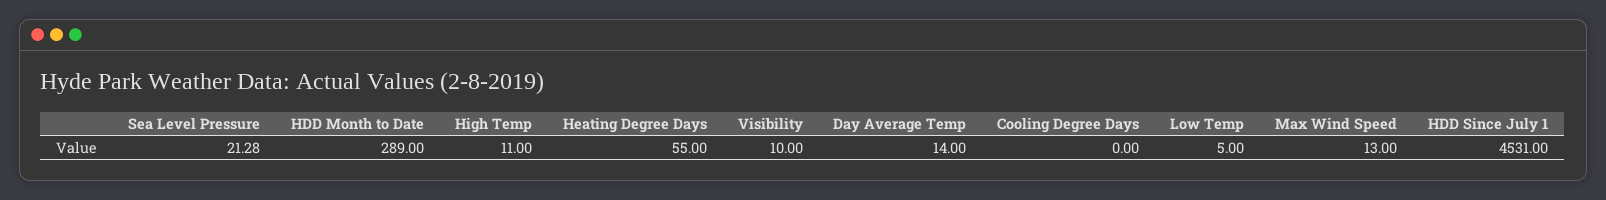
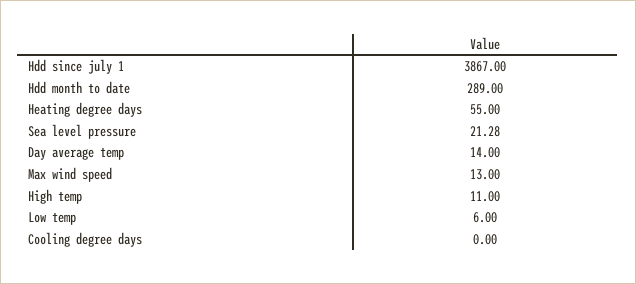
  {
    "Sea Level Pressure": 21.28,
    "HDD Month to Date": 289,
    "High Temp": 11,
    "Heating Degree Days": 55,
-   "Visibility": 10,
    "Day Average Temp": 14,
    "Cooling Degree Days": 0,
-   "Low Temp": 5,
+   "Low Temp": 6,
    "Max Wind Speed": 13,
-   "HDD Since July 1": 4531
+   "HDD Since July 1": 3867
  }

